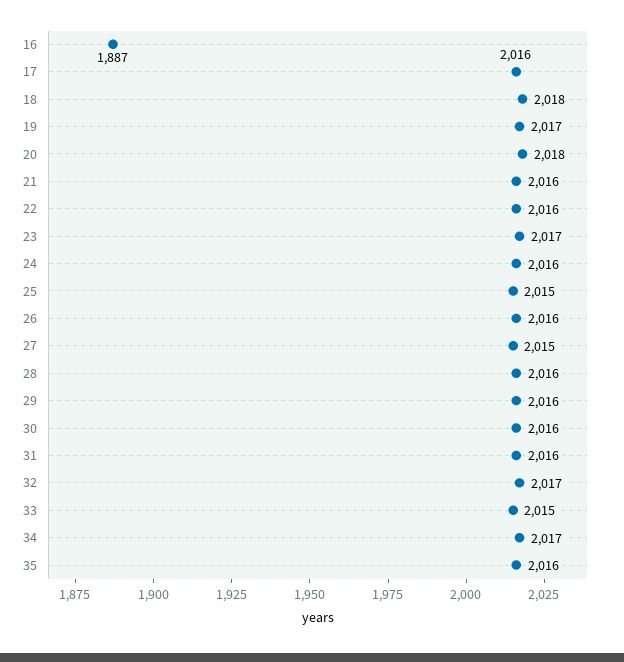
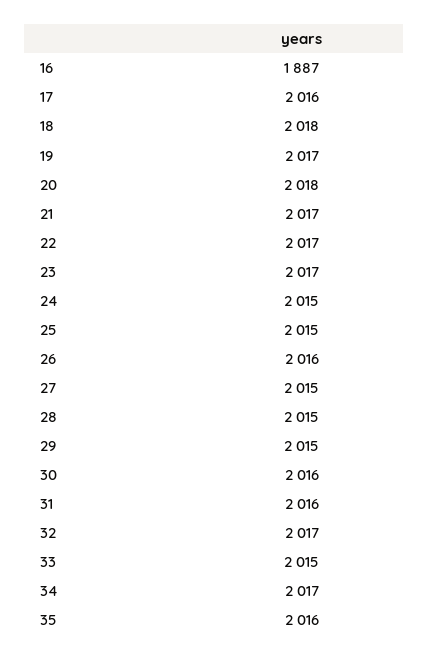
  {
    "16": 1887,
    "17": 2016,
    "18": 2018,
    "19": 2017,
    "20": 2018,
-   "21": 2016,
+   "21": 2017,
-   "22": 2016,
+   "22": 2017,
    "23": 2017,
-   "24": 2016,
+   "24": 2015,
    "25": 2015,
    "26": 2016,
    "27": 2015,
-   "28": 2016,
+   "28": 2015,
-   "29": 2016,
+   "29": 2015,
    "30": 2016,
    "31": 2016,
    "32": 2017,
    "33": 2015,
    "34": 2017,
    "35": 2016
  }

